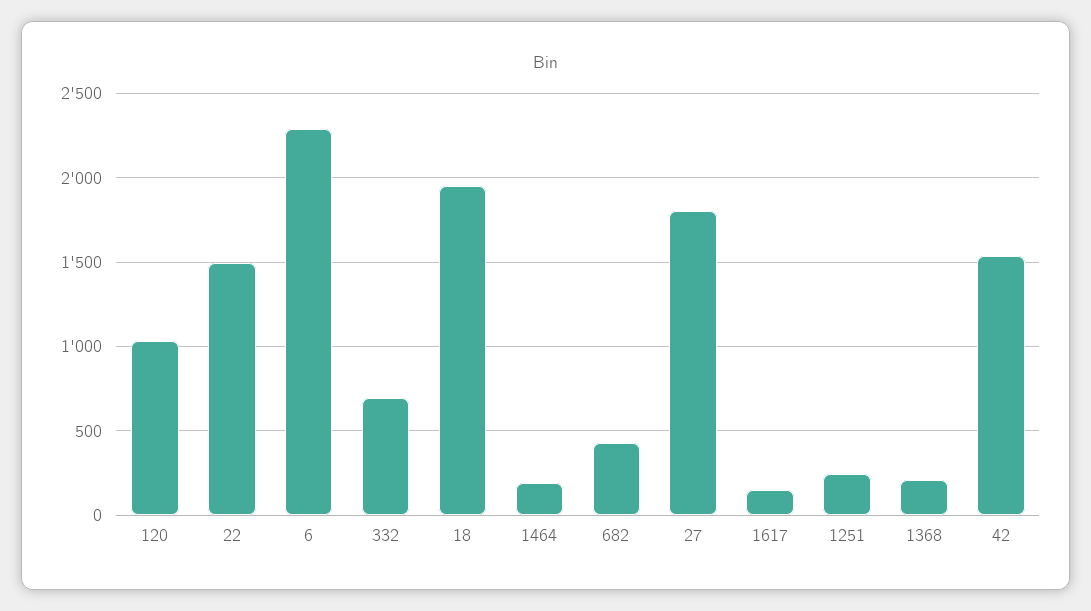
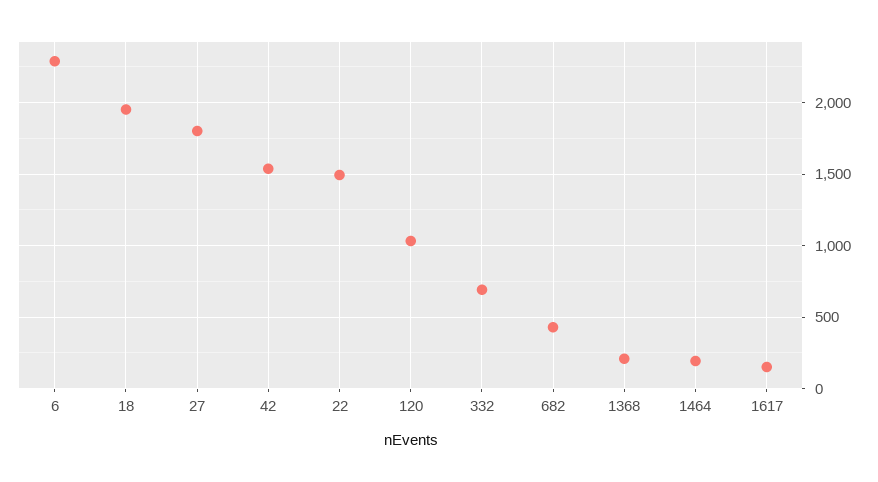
  {
    "120": 1050,
    "22": 1500,
    "6": 2300,
    "332": 700,
    "18": 1950,
    "1464": 200,
    "682": 450,
    "27": 1800,
    "1617": 150,
-   "1251": 250,
    "1368": 200,
    "42": 1550
  }

